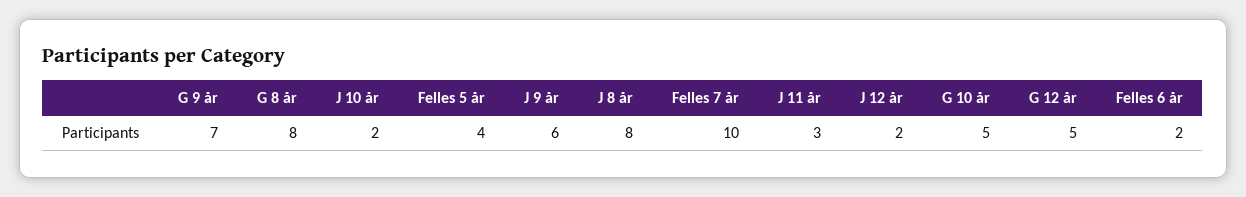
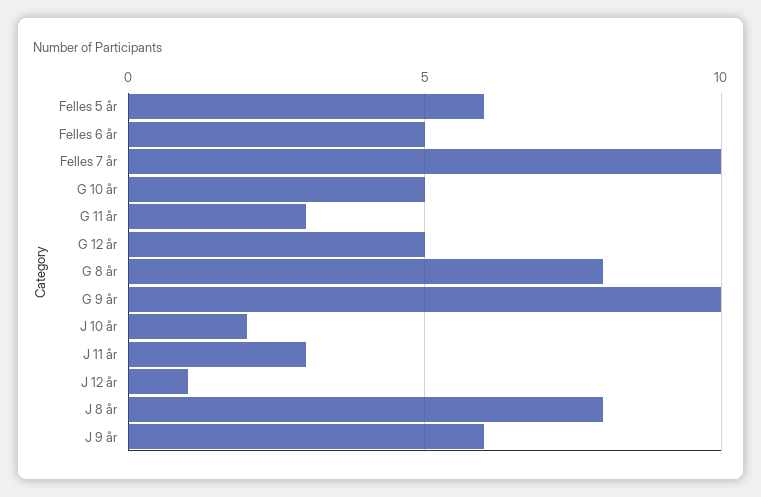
  {
-   "G 9 år": 7,
+   "G 9 år": 10,
    "G 8 år": 8,
    "J 10 år": 2,
-   "Felles 5 år": 4,
+   "Felles 5 år": 6,
    "J 9 år": 6,
    "J 8 år": 8,
    "Felles 7 år": 10,
    "J 11 år": 3,
-   "J 12 år": 2,
+   "J 12 år": 1,
    "G 10 år": 5,
    "G 12 år": 5,
-   "Felles 6 år": 2
+   "Felles 6 år": 5,
+   "G 11 år": 3
  }

